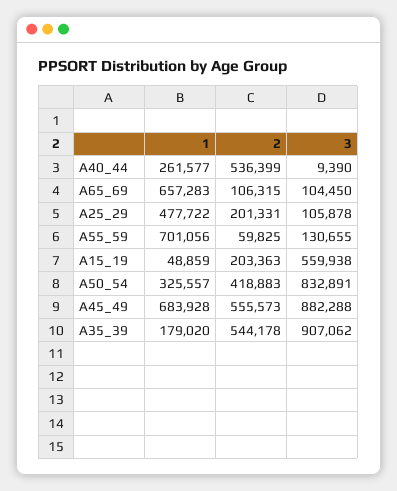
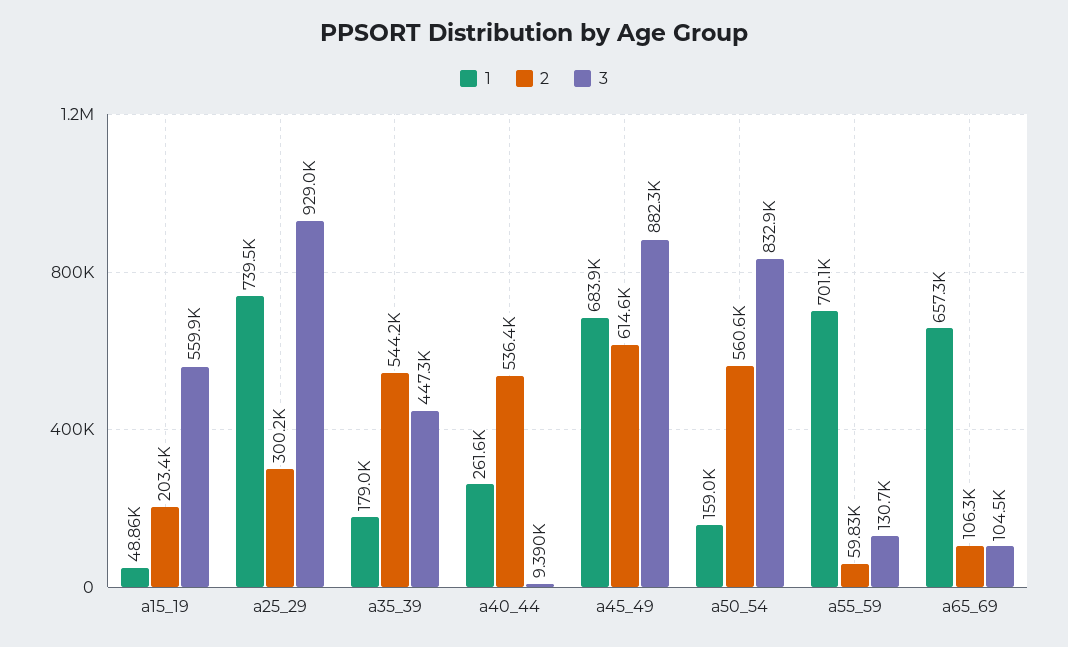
  {
    "1": {
      "A40_44": 261577,
      "A65_69": 657283,
-     "A25_29": 477722,
+     "A25_29": 739500,
      "A55_59": 701056,
      "A15_19": 48859,
-     "A50_54": 325557,
+     "A50_54": 159000,
      "A45_49": 683928,
      "A35_39": 179020
    },
    "2": {
      "A40_44": 536399,
      "A65_69": 106315,
-     "A25_29": 201331,
+     "A25_29": 300200,
      "A55_59": 59825,
      "A15_19": 203363,
-     "A50_54": 418883,
+     "A50_54": 560600,
-     "A45_49": 555573,
+     "A45_49": 614600,
      "A35_39": 544178
    },
    "3": {
      "A40_44": 9390,
      "A65_69": 104450,
-     "A25_29": 105878,
+     "A25_29": 929000,
      "A55_59": 130655,
      "A15_19": 559938,
      "A50_54": 832891,
      "A45_49": 882288,
-     "A35_39": 907062
+     "A35_39": 447300
    }
  }

